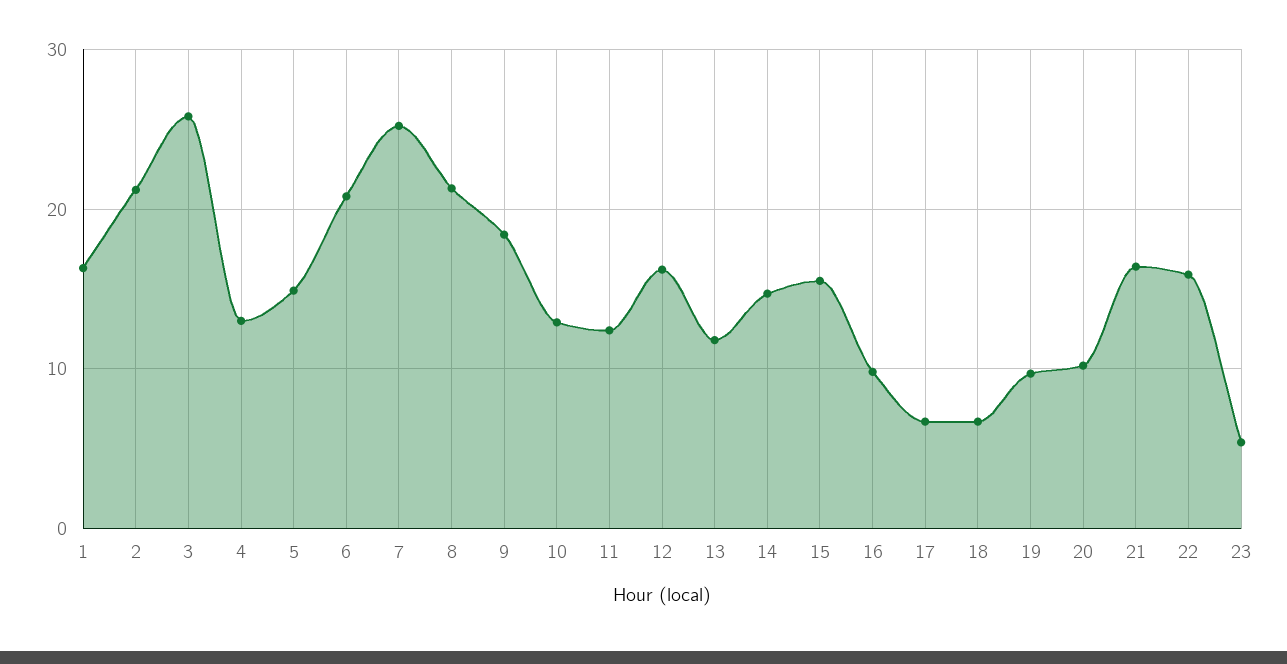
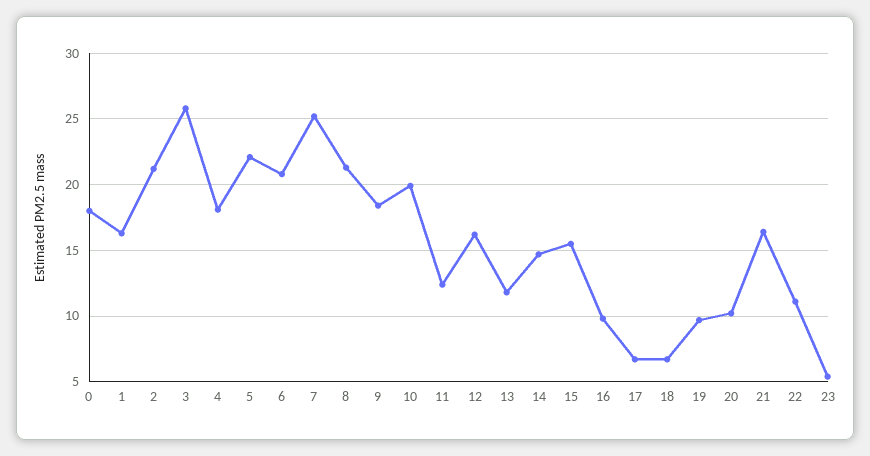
  {
    "1": 16.5,
    "2": 21,
    "3": 26,
-   "4": 13,
+   "4": 18,
-   "5": 15,
+   "5": 22,
    "6": 21,
    "7": 25,
    "8": 21.5,
    "9": 18.5,
-   "10": 13,
+   "10": 20,
    "11": 12.5,
    "12": 16,
    "13": 12,
    "14": 14.5,
    "15": 15.5,
    "16": 10,
    "17": 6.5,
    "18": 6.5,
    "19": 9.5,
    "20": 10,
    "21": 16.5,
-   "22": 16,
+   "22": 11,
-   "23": 5.5
+   "23": 5.5,
+   "0": 18
  }

